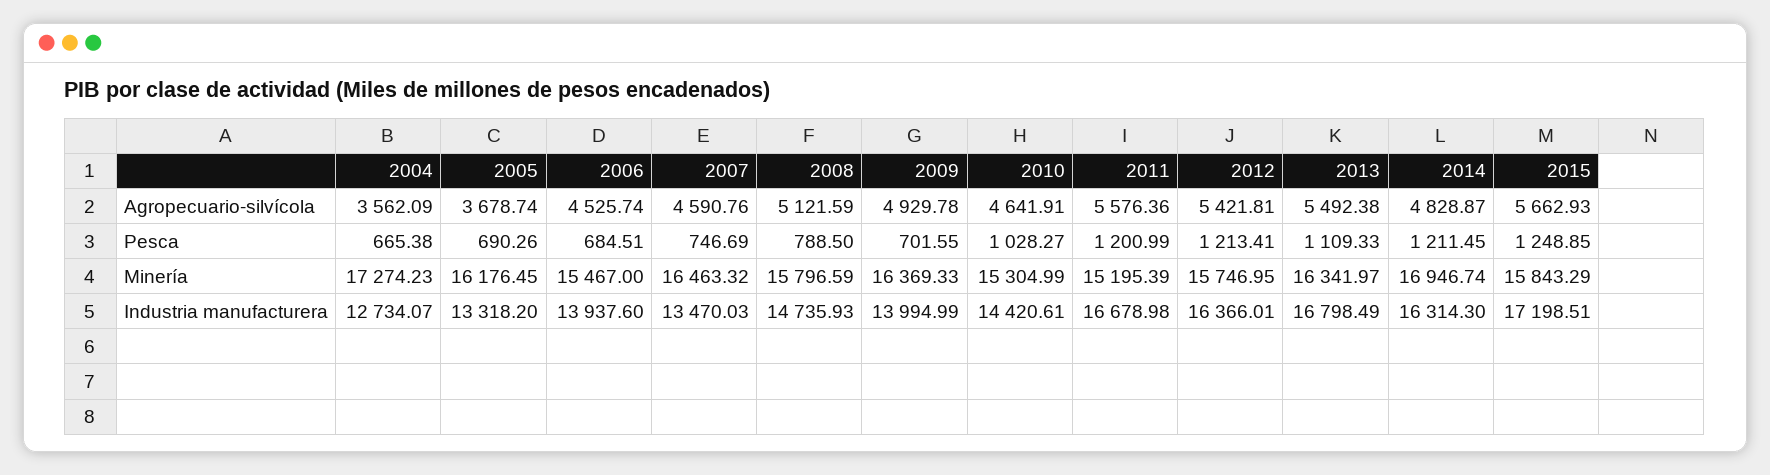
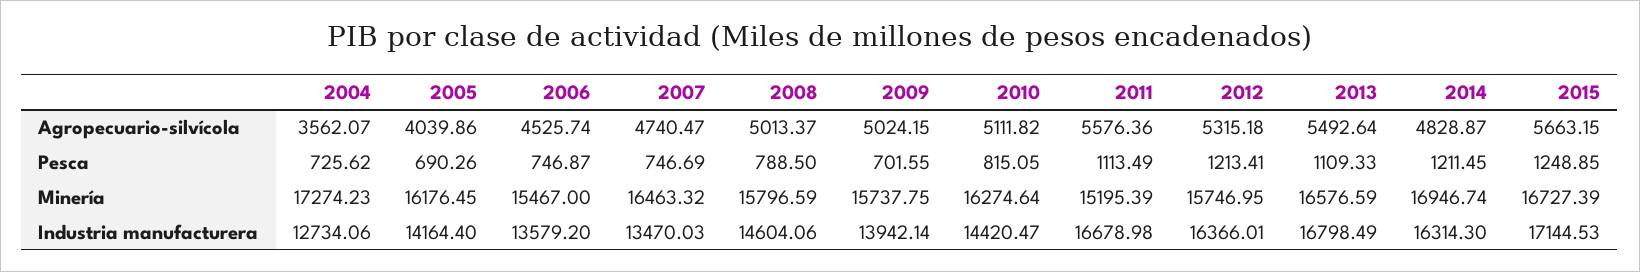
  {
    "2004": {
-     "Agropecuario-silvícola": 3562.09,
+     "Agropecuario-silvícola": 3562.07,
-     "Pesca": 665.38,
+     "Pesca": 725.62,
      "Minería": 17274.23,
-     "Industria manufacturera": 12734.07
+     "Industria manufacturera": 12734.06
    },
    "2005": {
-     "Agropecuario-silvícola": 3678.74,
+     "Agropecuario-silvícola": 4039.86,
      "Pesca": 690.26,
      "Minería": 16176.45,
-     "Industria manufacturera": 13318.2
+     "Industria manufacturera": 14164.4
    },
    "2006": {
      "Agropecuario-silvícola": 4525.74,
-     "Pesca": 684.51,
+     "Pesca": 746.87,
      "Minería": 15467,
-     "Industria manufacturera": 13937.6
+     "Industria manufacturera": 13579.2
    },
    "2007": {
-     "Agropecuario-silvícola": 4590.76,
+     "Agropecuario-silvícola": 4740.47,
      "Pesca": 746.69,
      "Minería": 16463.32,
      "Industria manufacturera": 13470.03
    },
    "2008": {
-     "Agropecuario-silvícola": 5121.59,
+     "Agropecuario-silvícola": 5013.37,
      "Pesca": 788.5,
      "Minería": 15796.59,
-     "Industria manufacturera": 14735.93
+     "Industria manufacturera": 14604.06
    },
    "2009": {
-     "Agropecuario-silvícola": 4929.78,
+     "Agropecuario-silvícola": 5024.15,
      "Pesca": 701.55,
-     "Minería": 16369.33,
+     "Minería": 15737.75,
-     "Industria manufacturera": 13994.99
+     "Industria manufacturera": 13942.14
    },
    "2010": {
-     "Agropecuario-silvícola": 4641.91,
+     "Agropecuario-silvícola": 5111.82,
-     "Pesca": 1028.27,
+     "Pesca": 815.05,
-     "Minería": 15304.99,
+     "Minería": 16274.64,
-     "Industria manufacturera": 14420.61
+     "Industria manufacturera": 14420.47
    },
    "2011": {
      "Agropecuario-silvícola": 5576.36,
-     "Pesca": 1200.99,
+     "Pesca": 1113.49,
      "Minería": 15195.39,
      "Industria manufacturera": 16678.98
    },
    "2012": {
-     "Agropecuario-silvícola": 5421.81,
+     "Agropecuario-silvícola": 5315.18,
      "Pesca": 1213.41,
      "Minería": 15746.95,
      "Industria manufacturera": 16366.01
    },
    "2013": {
-     "Agropecuario-silvícola": 5492.38,
+     "Agropecuario-silvícola": 5492.64,
      "Pesca": 1109.33,
-     "Minería": 16341.97,
+     "Minería": 16576.59,
      "Industria manufacturera": 16798.49
    },
    "2014": {
      "Agropecuario-silvícola": 4828.87,
      "Pesca": 1211.45,
      "Minería": 16946.74,
      "Industria manufacturera": 16314.3
    },
    "2015": {
-     "Agropecuario-silvícola": 5662.93,
+     "Agropecuario-silvícola": 5663.15,
      "Pesca": 1248.85,
-     "Minería": 15843.29,
+     "Minería": 16727.39,
-     "Industria manufacturera": 17198.51
+     "Industria manufacturera": 17144.53
    }
  }

